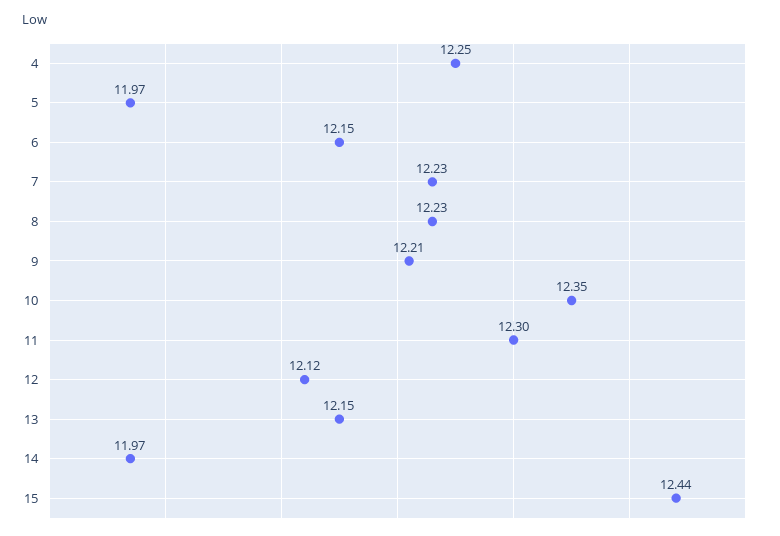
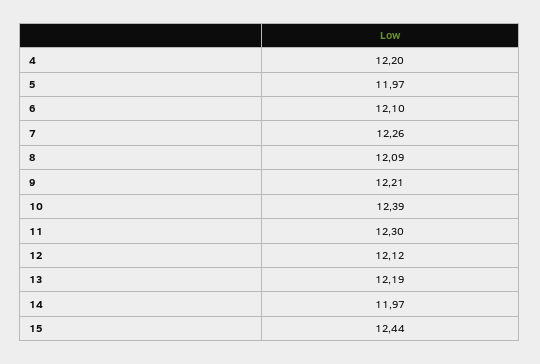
  {
-   "4": 12.25,
+   "4": 12.2,
    "5": 11.97,
-   "6": 12.15,
+   "6": 12.1,
-   "7": 12.23,
+   "7": 12.26,
-   "8": 12.23,
+   "8": 12.09,
    "9": 12.21,
-   "10": 12.35,
+   "10": 12.39,
    "11": 12.3,
    "12": 12.12,
-   "13": 12.15,
+   "13": 12.19,
    "14": 11.97,
    "15": 12.44
  }

